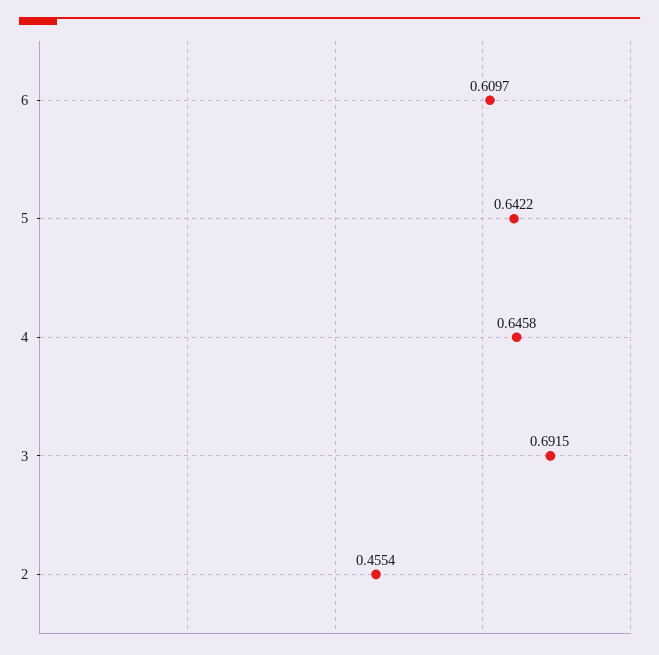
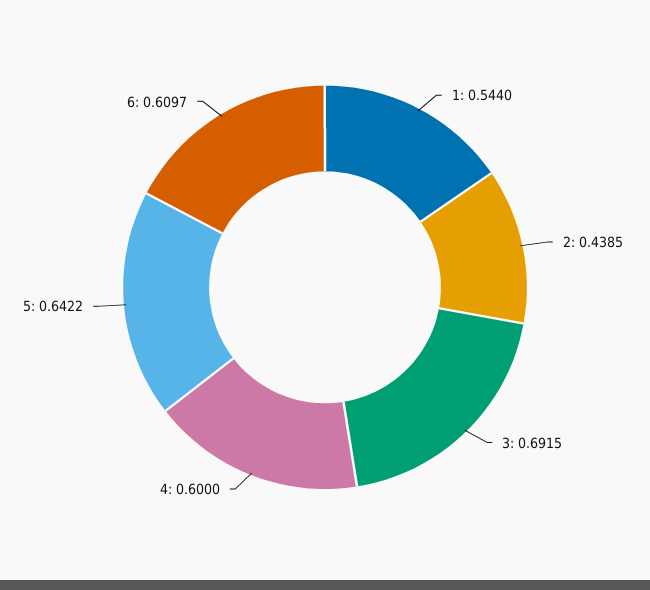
  {
    "6": 0.6097,
    "5": 0.6422,
-   "4": 0.6458,
+   "4": 0.6,
    "3": 0.6915,
-   "2": 0.4554
+   "2": 0.4385,
+   "1": 0.544
  }

